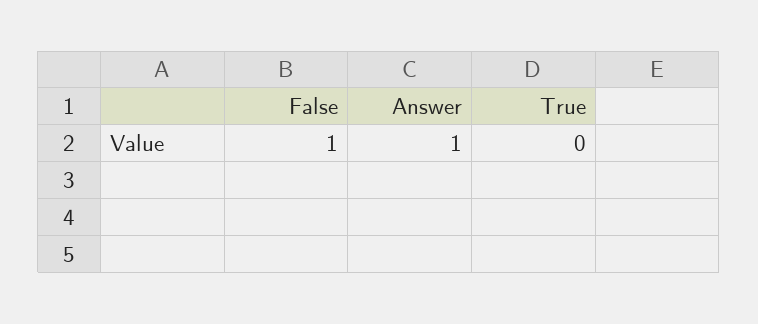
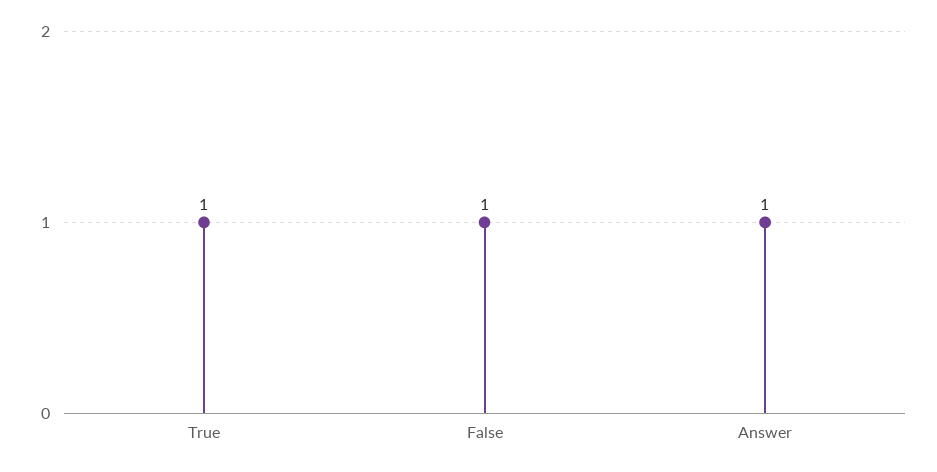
  {
    "False": 1,
    "Answer": 1,
-   "True": 0
+   "True": 1
  }

